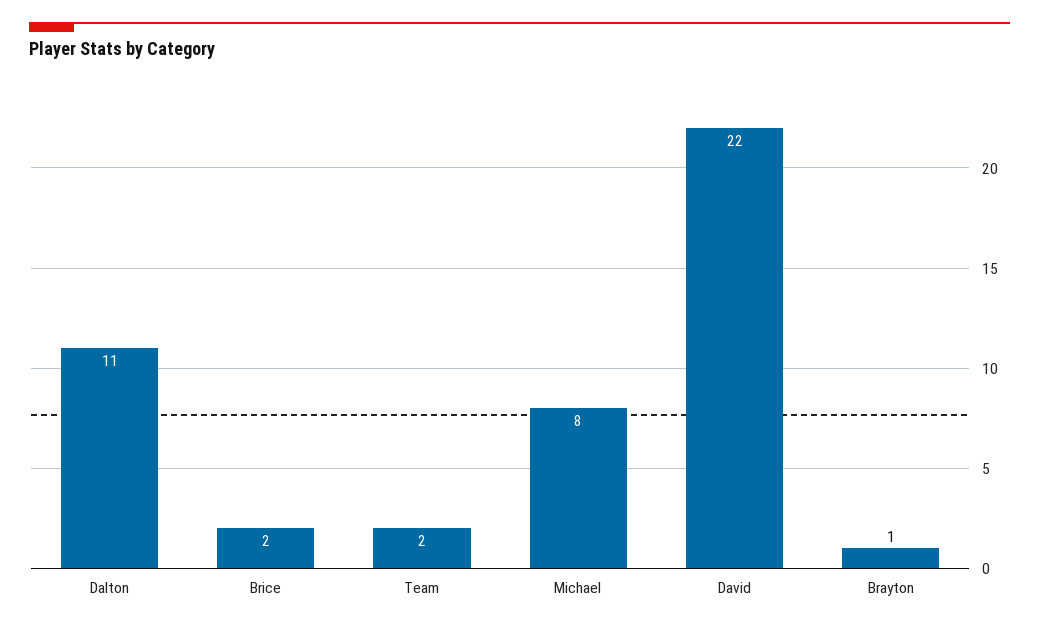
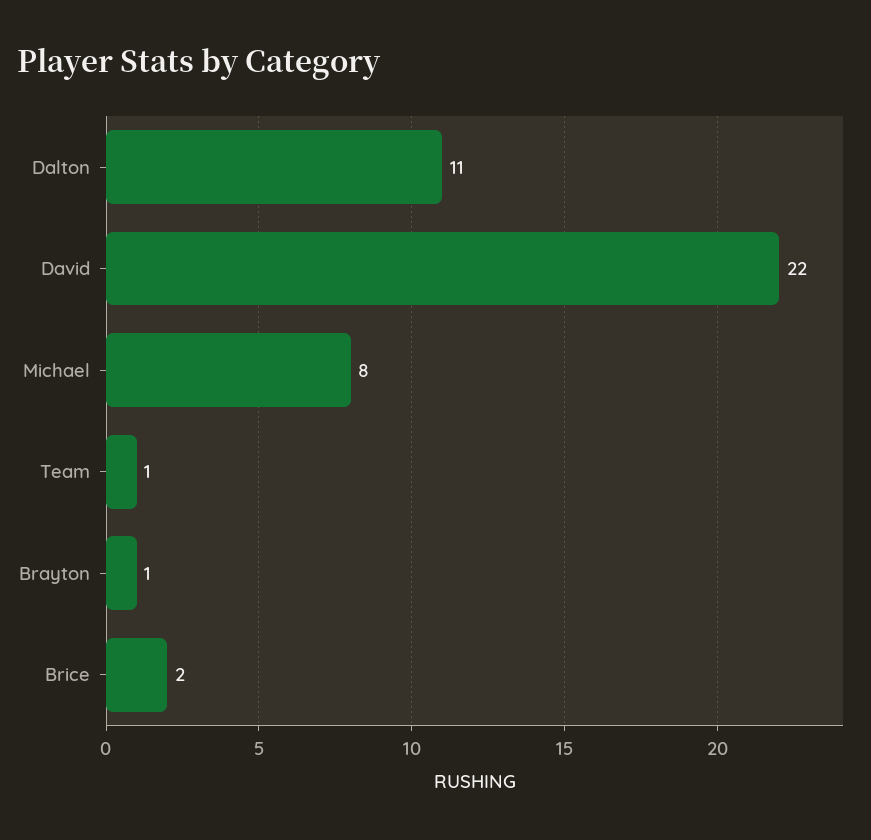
  {
    "Dalton": 11,
    "Brice": 2,
-   "Team": 2,
+   "Team": 1,
    "Michael": 8,
    "David": 22,
    "Brayton": 1
  }

